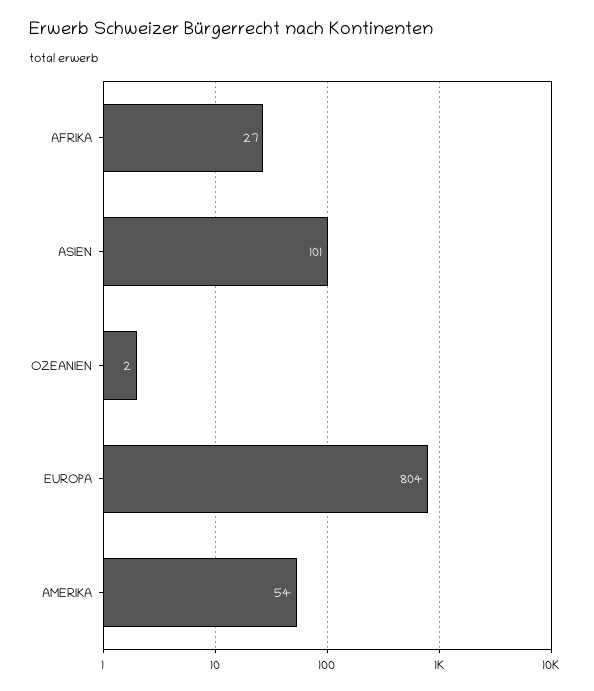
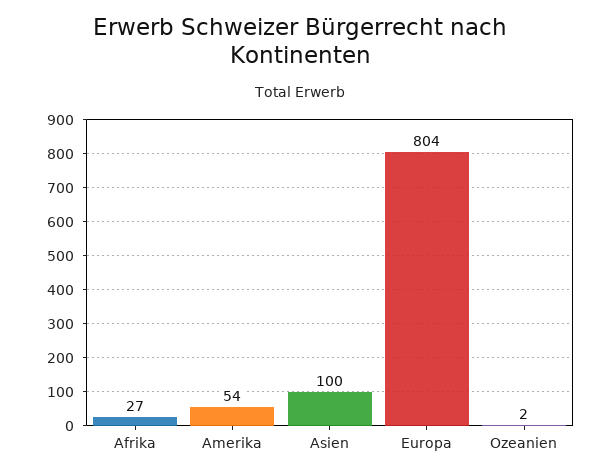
  {
    "AFRIKA": 27,
-   "ASIEN": 101,
+   "ASIEN": 100,
    "OZEANIEN": 2,
    "EUROPA": 804,
    "AMERIKA": 54
  }

